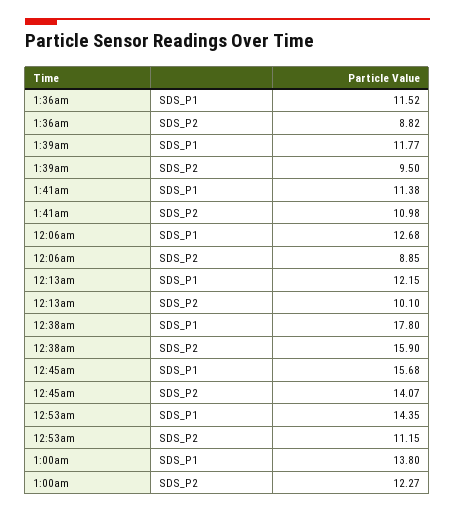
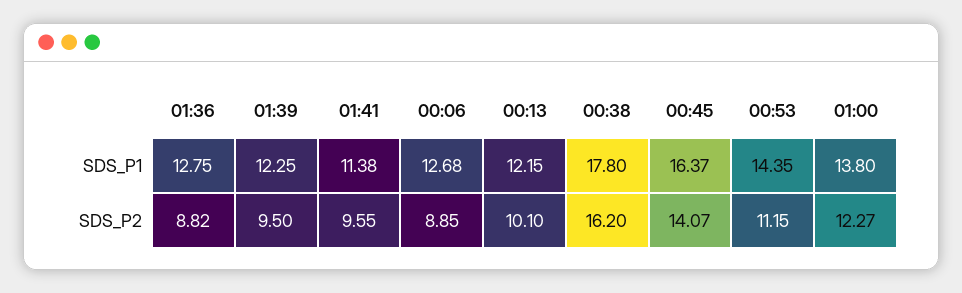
  {
    "1:36am": {
-     "SDS_P1": 11.52,
+     "SDS_P1": 12.75,
      "SDS_P2": 8.82
    },
    "1:39am": {
-     "SDS_P1": 11.77,
+     "SDS_P1": 12.25,
      "SDS_P2": 9.5
    },
    "1:41am": {
      "SDS_P1": 11.38,
-     "SDS_P2": 10.98
+     "SDS_P2": 9.55
    },
    "12:06am": {
      "SDS_P1": 12.68,
      "SDS_P2": 8.85
    },
    "12:13am": {
      "SDS_P1": 12.15,
      "SDS_P2": 10.1
    },
    "12:38am": {
      "SDS_P1": 17.8,
-     "SDS_P2": 15.9
+     "SDS_P2": 16.2
    },
    "12:45am": {
-     "SDS_P1": 15.68,
+     "SDS_P1": 16.37,
      "SDS_P2": 14.07
    },
    "12:53am": {
      "SDS_P1": 14.35,
      "SDS_P2": 11.15
    },
    "1:00am": {
      "SDS_P1": 13.8,
      "SDS_P2": 12.27
    }
  }

